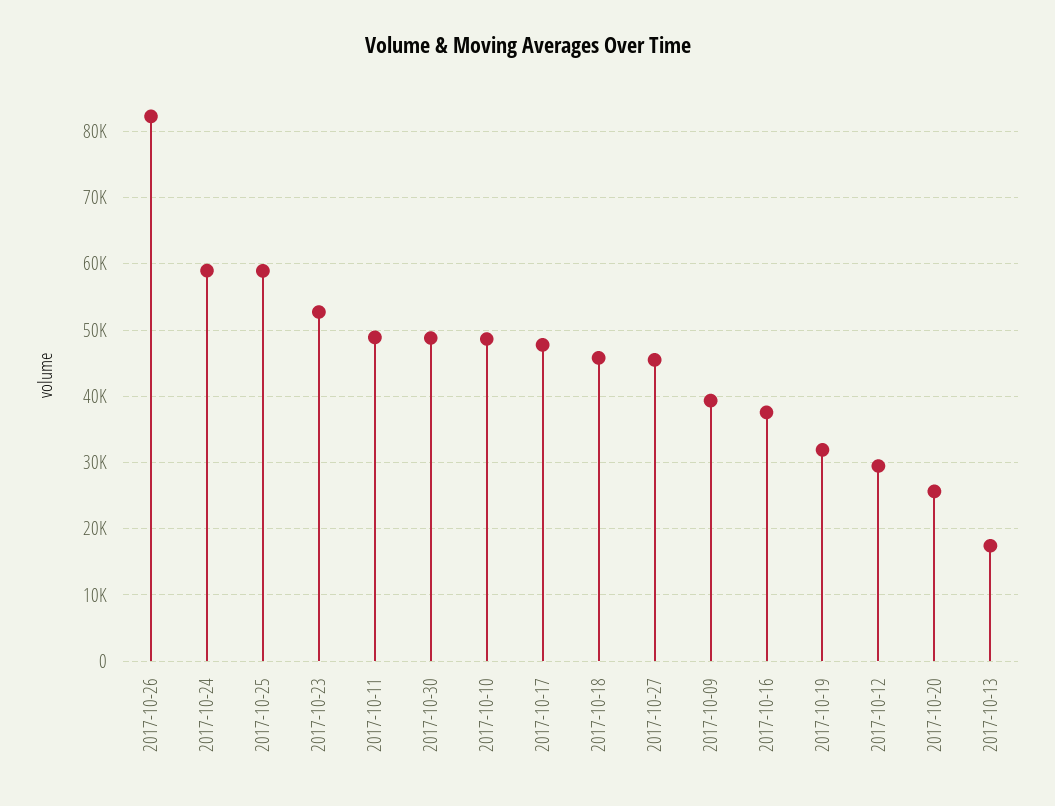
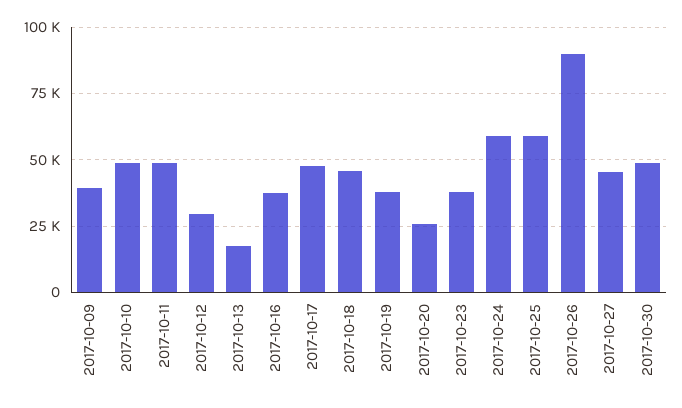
  {
-   "2017-10-26": 82000,
+   "2017-10-26": 90000,
    "2017-10-24": 59000,
    "2017-10-25": 59000,
-   "2017-10-23": 53000,
+   "2017-10-23": 37500,
    "2017-10-11": 49000,
    "2017-10-30": 49000,
    "2017-10-10": 49000,
    "2017-10-17": 48000,
    "2017-10-18": 46000,
    "2017-10-27": 45000,
    "2017-10-09": 39000,
    "2017-10-16": 38000,
-   "2017-10-19": 32000,
+   "2017-10-19": 37500,
    "2017-10-12": 29000,
    "2017-10-20": 26000,
    "2017-10-13": 17000
  }

